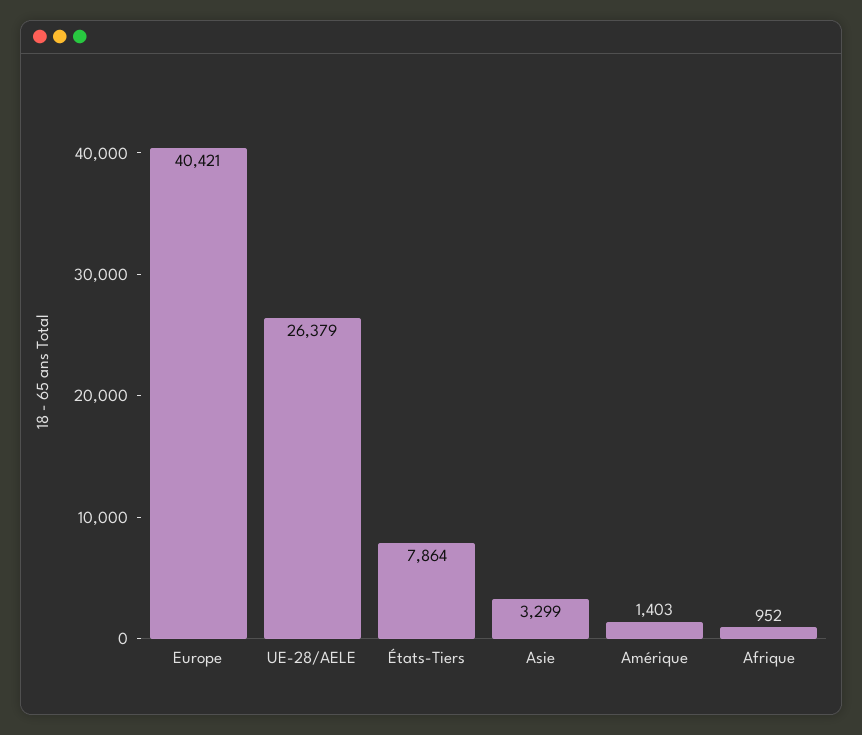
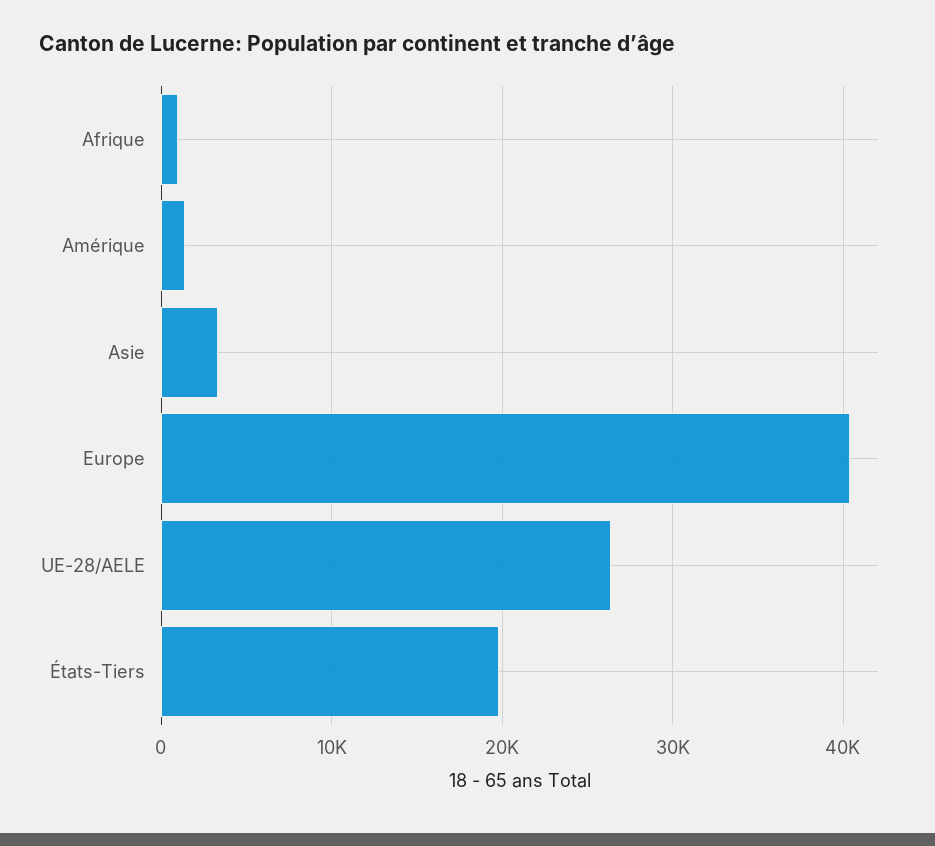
  {
    "Europe": 40421,
    "UE-28/AELE": 26379,
-   "États-Tiers": 7864,
+   "États-Tiers": 20000,
    "Asie": 3299,
    "Amérique": 1403,
    "Afrique": 952
  }

